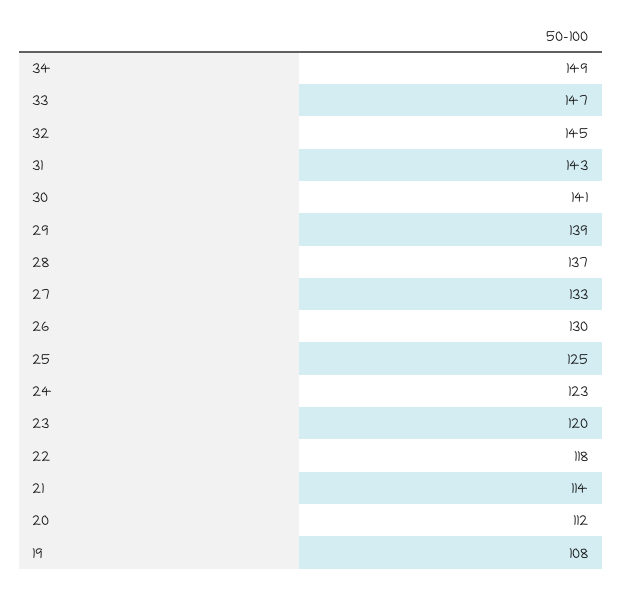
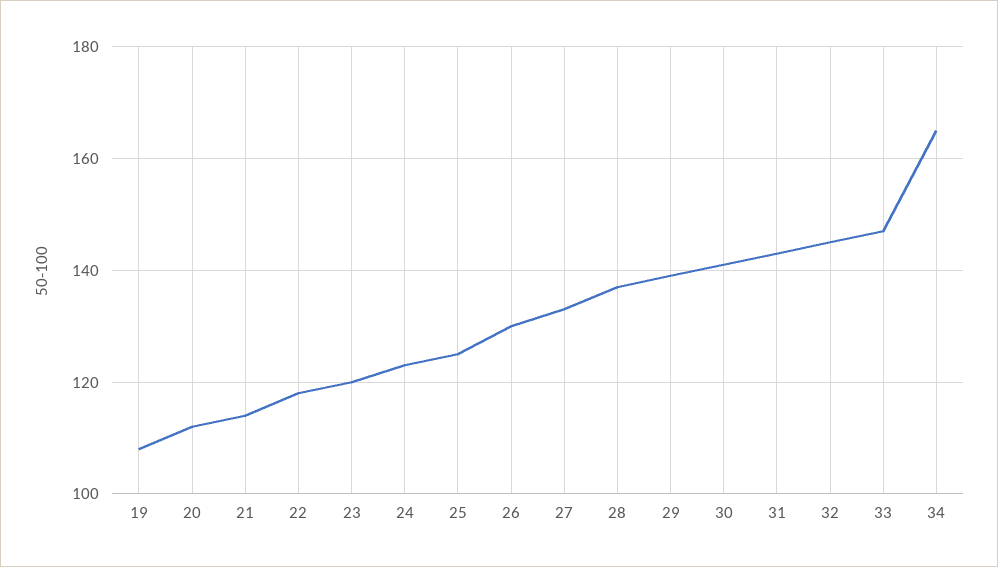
  {
-   "34": 149,
+   "34": 165,
    "33": 147,
    "32": 145,
    "31": 143,
    "30": 141,
    "29": 139,
    "28": 137,
    "27": 133,
    "26": 130,
    "25": 125,
    "24": 123,
    "23": 120,
    "22": 118,
    "21": 114,
    "20": 112,
    "19": 108
  }

